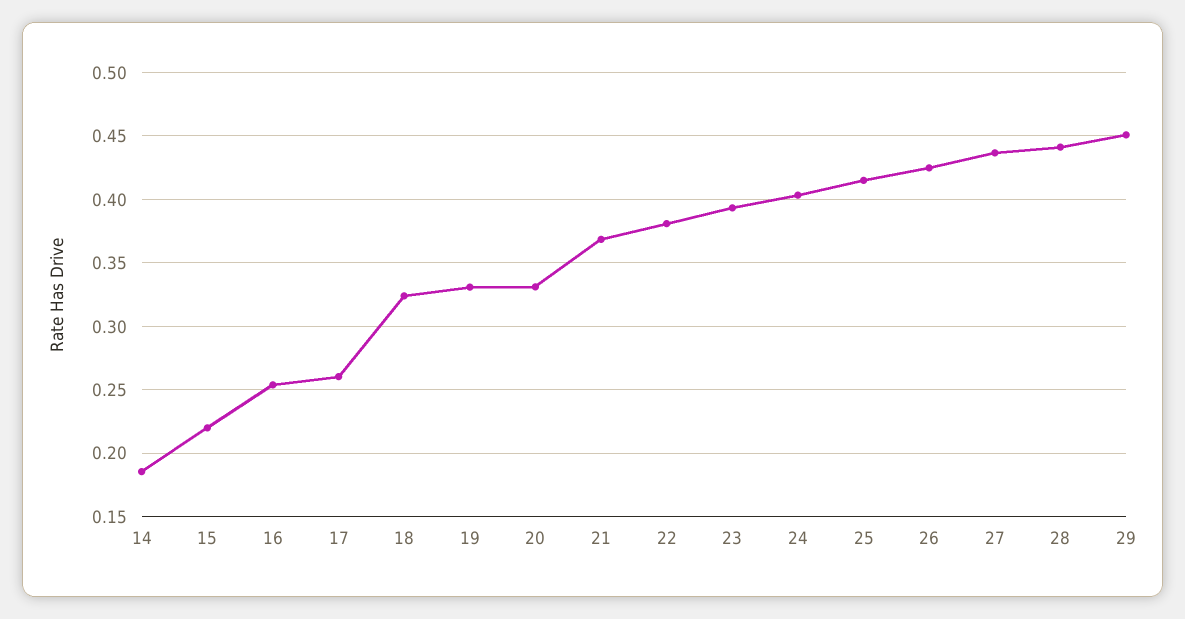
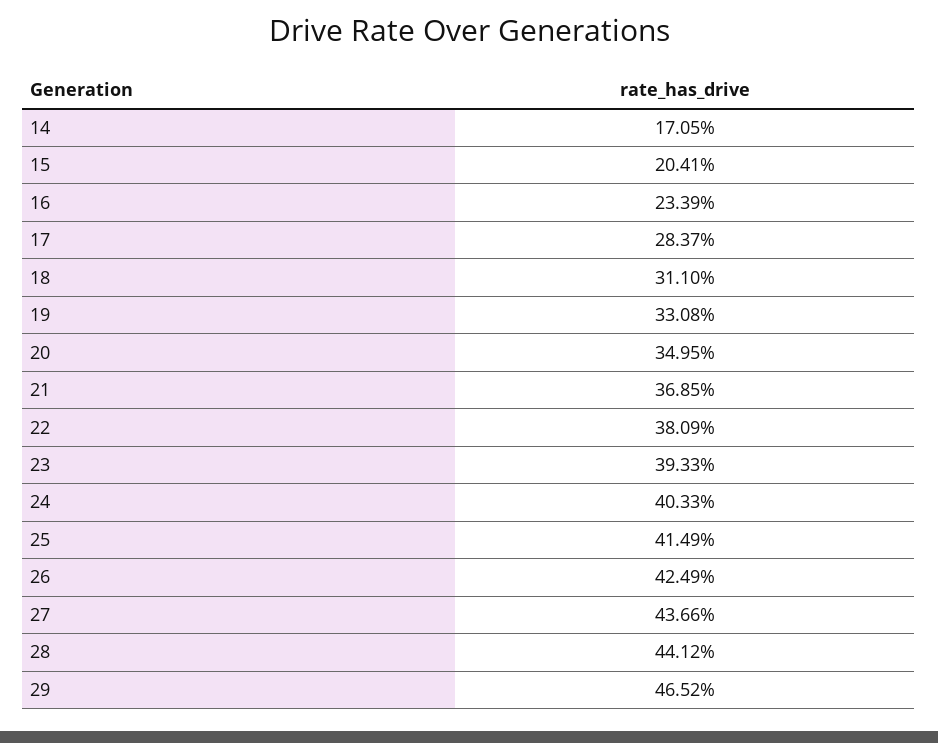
  {
-   "14": 0.185,
+   "14": 0.1705,
-   "15": 0.22,
+   "15": 0.2041,
-   "16": 0.255,
+   "16": 0.2339,
-   "17": 0.26,
+   "17": 0.2837,
-   "18": 0.325,
+   "18": 0.311,
    "19": 0.3308,
-   "20": 0.33,
+   "20": 0.3495,
    "21": 0.3685,
    "22": 0.3809,
    "23": 0.3933,
    "24": 0.4033,
    "25": 0.4149,
    "26": 0.4249,
    "27": 0.4366,
    "28": 0.4412,
-   "29": 0.45
+   "29": 0.4652
  }

